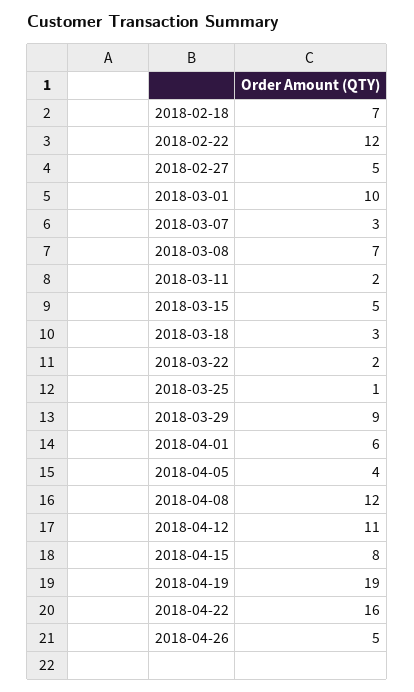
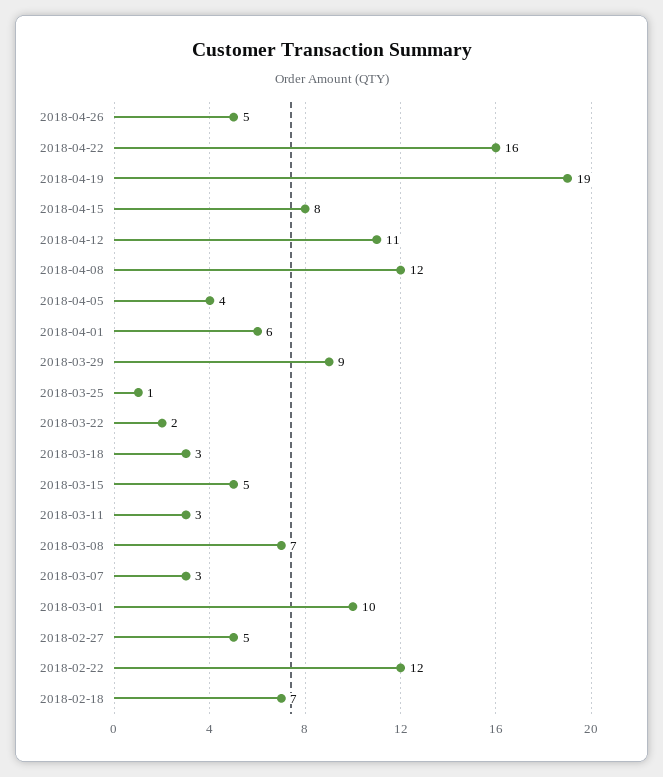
  {
    "2018-02-18": 7,
    "2018-02-22": 12,
    "2018-02-27": 5,
    "2018-03-01": 10,
    "2018-03-07": 3,
    "2018-03-08": 7,
-   "2018-03-11": 2,
+   "2018-03-11": 3,
    "2018-03-15": 5,
    "2018-03-18": 3,
    "2018-03-22": 2,
    "2018-03-25": 1,
    "2018-03-29": 9,
    "2018-04-01": 6,
    "2018-04-05": 4,
    "2018-04-08": 12,
    "2018-04-12": 11,
    "2018-04-15": 8,
    "2018-04-19": 19,
    "2018-04-22": 16,
    "2018-04-26": 5
  }

